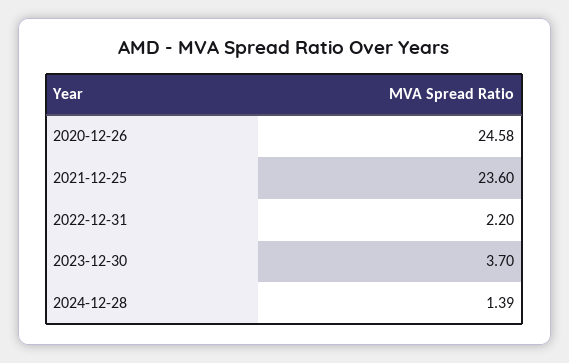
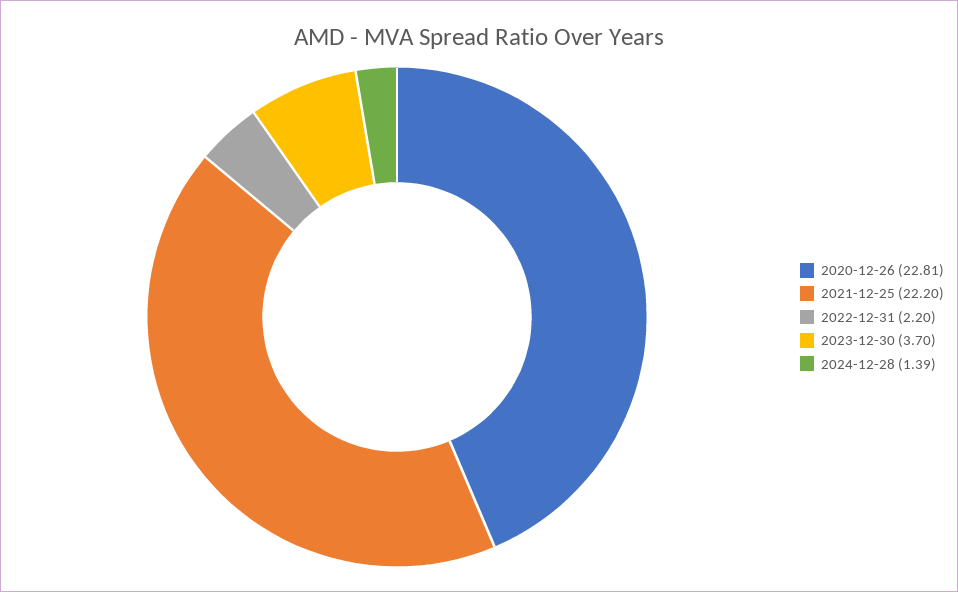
  {
-   "2020-12-26": 24.58,
+   "2020-12-26": 22.81,
-   "2021-12-25": 23.6,
+   "2021-12-25": 22.2,
    "2022-12-31": 2.2,
    "2023-12-30": 3.7,
    "2024-12-28": 1.39
  }

